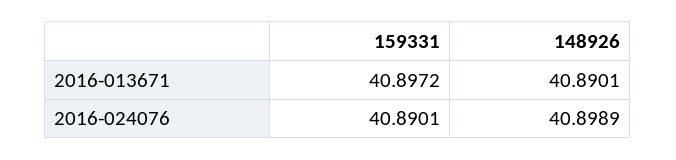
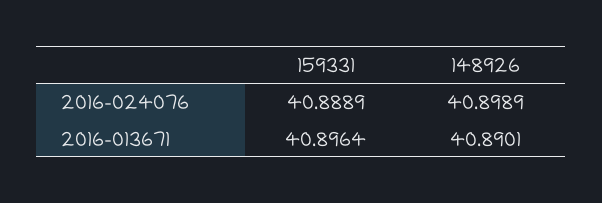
  {
    "159331": {
-     "2016-013671": 40.8972,
+     "2016-013671": 40.8964,
-     "2016-024076": 40.8901
+     "2016-024076": 40.8889
    },
    "148926": {
      "2016-013671": 40.8901,
      "2016-024076": 40.8989
    }
  }

